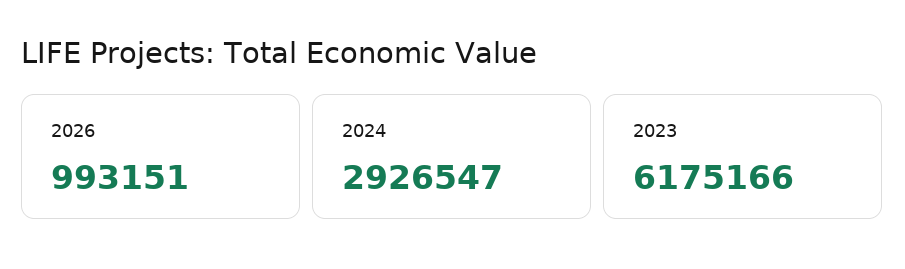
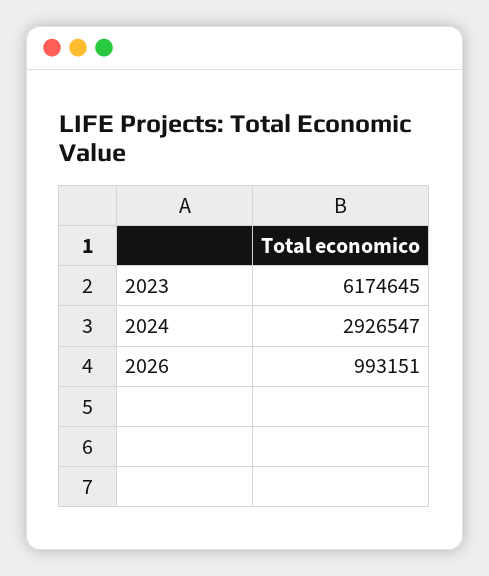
  {
    "2026": 993151,
    "2024": 2926547,
-   "2023": 6175166
+   "2023": 6174645
  }

